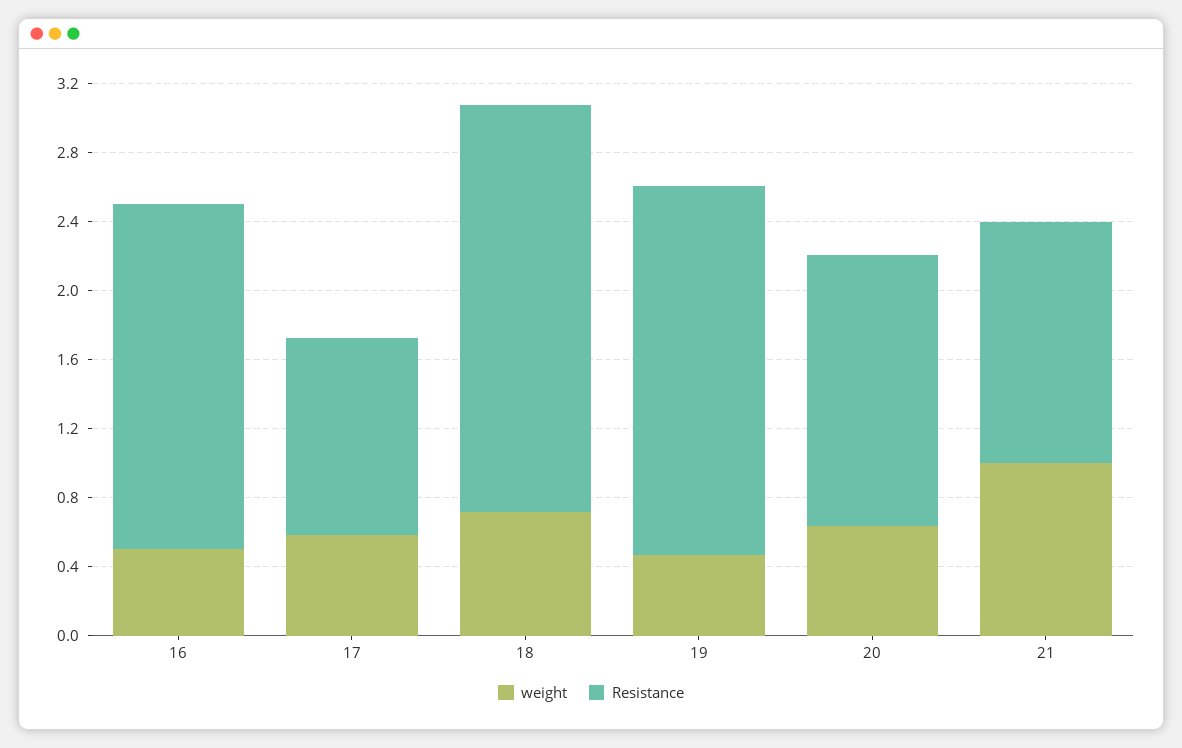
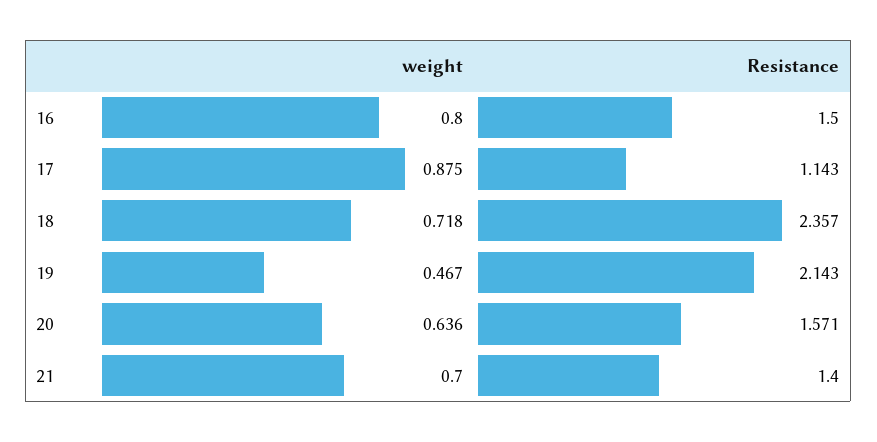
  {
    "weight": {
-     "16": 0.5,
+     "16": 0.8,
-     "17": 0.6,
+     "17": 0.875,
      "18": 0.718,
      "19": 0.467,
      "20": 0.636,
-     "21": 1
+     "21": 0.7
    },
    "Resistance": {
-     "16": 2,
+     "16": 1.5,
      "17": 1.143,
      "18": 2.357,
      "19": 2.143,
      "20": 1.571,
      "21": 1.4
    }
  }

